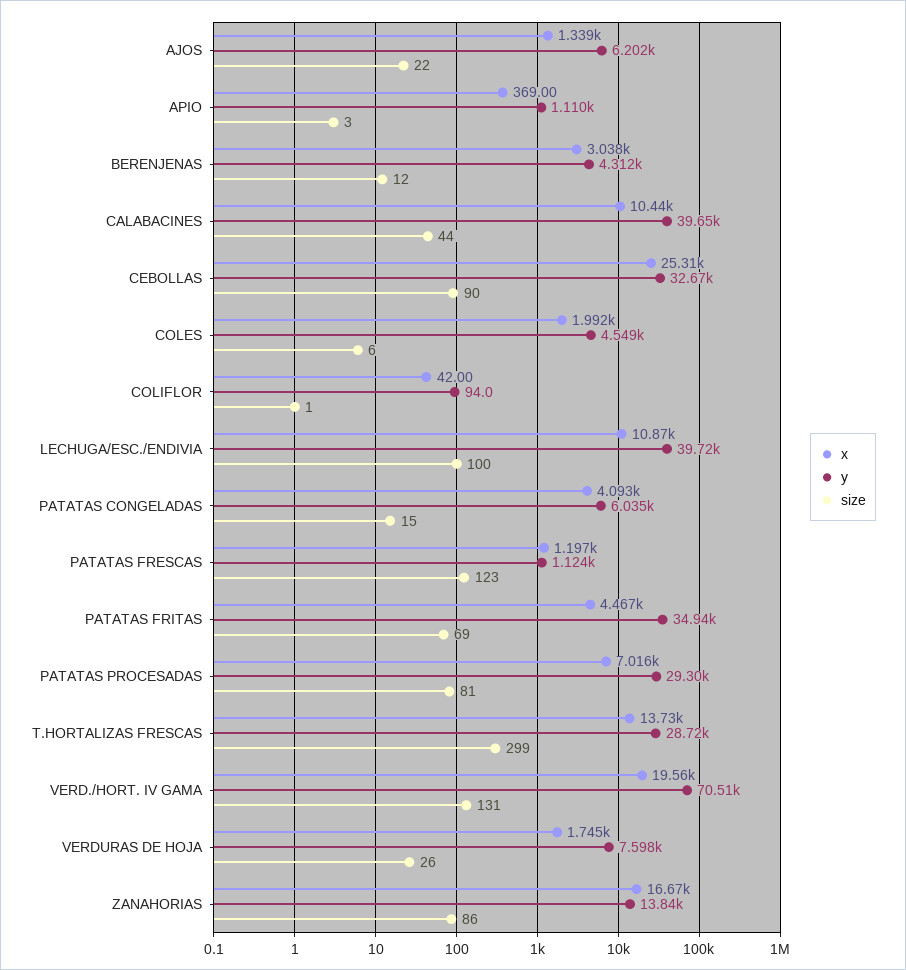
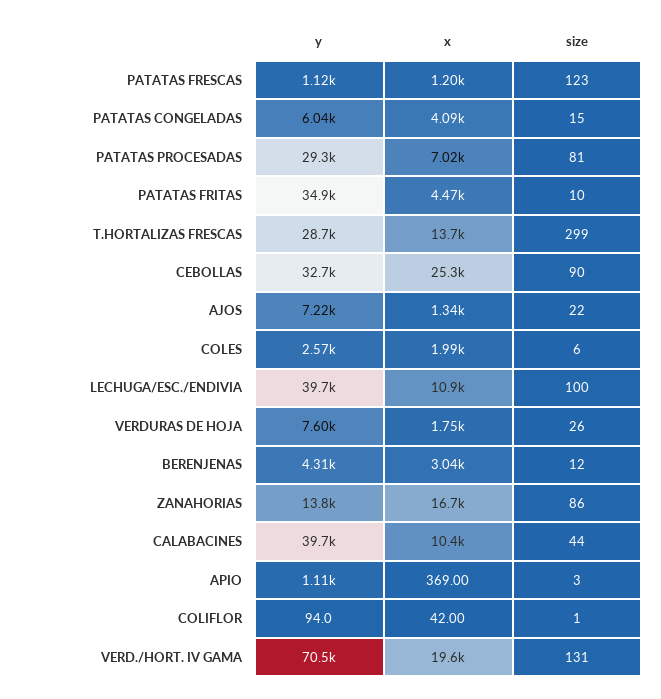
  {
    "x": {
      "AJOS": 1339,
      "APIO": 369,
      "BERENJENAS": 3038,
      "CALABACINES": 10440,
      "CEBOLLAS": 25310,
      "COLES": 1992,
      "COLIFLOR": 42,
      "LECHUGA/ESC./ENDIVIA": 10870,
      "PATATAS CONGELADAS": 4093,
      "PATATAS FRESCAS": 1197,
      "PATATAS FRITAS": 4467,
      "PATATAS PROCESADAS": 7016,
      "T.HORTALIZAS FRESCAS": 13730,
      "VERD./HORT. IV GAMA": 19560,
      "VERDURAS DE HOJA": 1745,
      "ZANAHORIAS": 16670
    },
    "y": {
-     "AJOS": 6202,
+     "AJOS": 7220,
      "APIO": 1110,
      "BERENJENAS": 4312,
      "CALABACINES": 39650,
      "CEBOLLAS": 32670,
-     "COLES": 4549,
+     "COLES": 2570,
      "COLIFLOR": 94,
      "LECHUGA/ESC./ENDIVIA": 39720,
      "PATATAS CONGELADAS": 6035,
      "PATATAS FRESCAS": 1124,
      "PATATAS FRITAS": 34940,
      "PATATAS PROCESADAS": 29300,
      "T.HORTALIZAS FRESCAS": 28720,
      "VERD./HORT. IV GAMA": 70510,
      "VERDURAS DE HOJA": 7598,
      "ZANAHORIAS": 13840
    },
    "size": {
      "AJOS": 22,
      "APIO": 3,
      "BERENJENAS": 12,
      "CALABACINES": 44,
      "CEBOLLAS": 90,
      "COLES": 6,
      "COLIFLOR": 1,
      "LECHUGA/ESC./ENDIVIA": 100,
      "PATATAS CONGELADAS": 15,
      "PATATAS FRESCAS": 123,
-     "PATATAS FRITAS": 69,
+     "PATATAS FRITAS": 10,
      "PATATAS PROCESADAS": 81,
      "T.HORTALIZAS FRESCAS": 299,
      "VERD./HORT. IV GAMA": 131,
      "VERDURAS DE HOJA": 26,
      "ZANAHORIAS": 86
    }
  }

